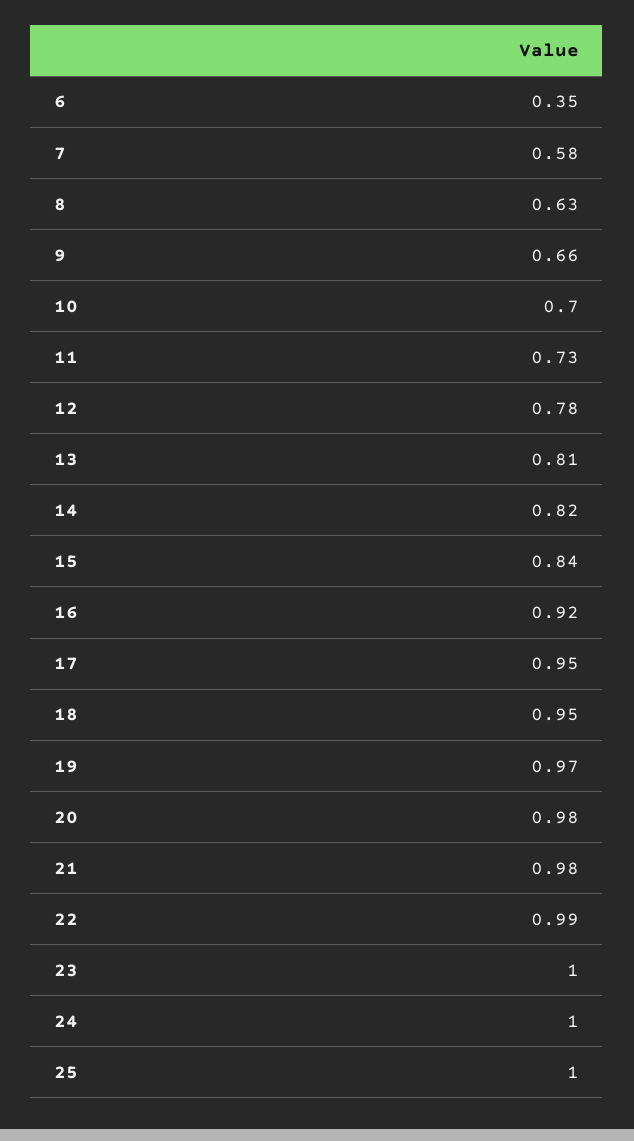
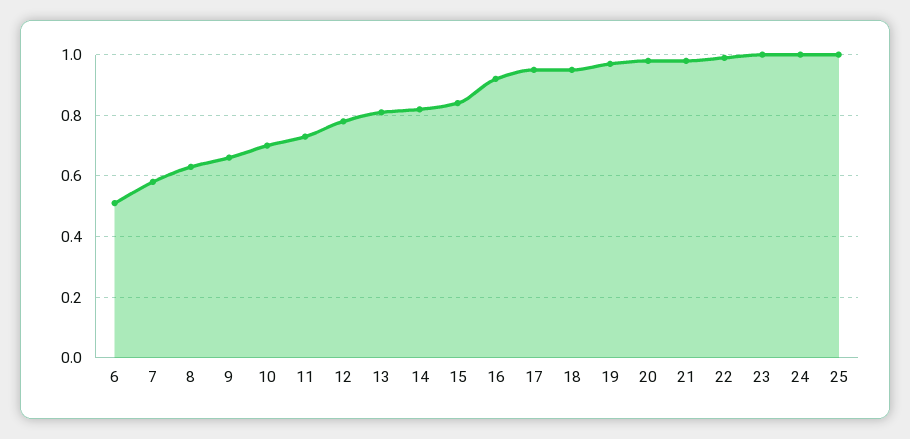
  {
-   "6": 0.35,
+   "6": 0.5,
    "7": 0.58,
    "8": 0.63,
    "9": 0.66,
    "10": 0.7,
    "11": 0.73,
    "12": 0.78,
    "13": 0.81,
    "14": 0.82,
    "15": 0.84,
    "16": 0.92,
    "17": 0.95,
    "18": 0.95,
    "19": 0.97,
    "20": 0.98,
    "21": 0.98,
    "22": 0.99,
    "23": 1,
    "24": 1,
    "25": 1
  }

